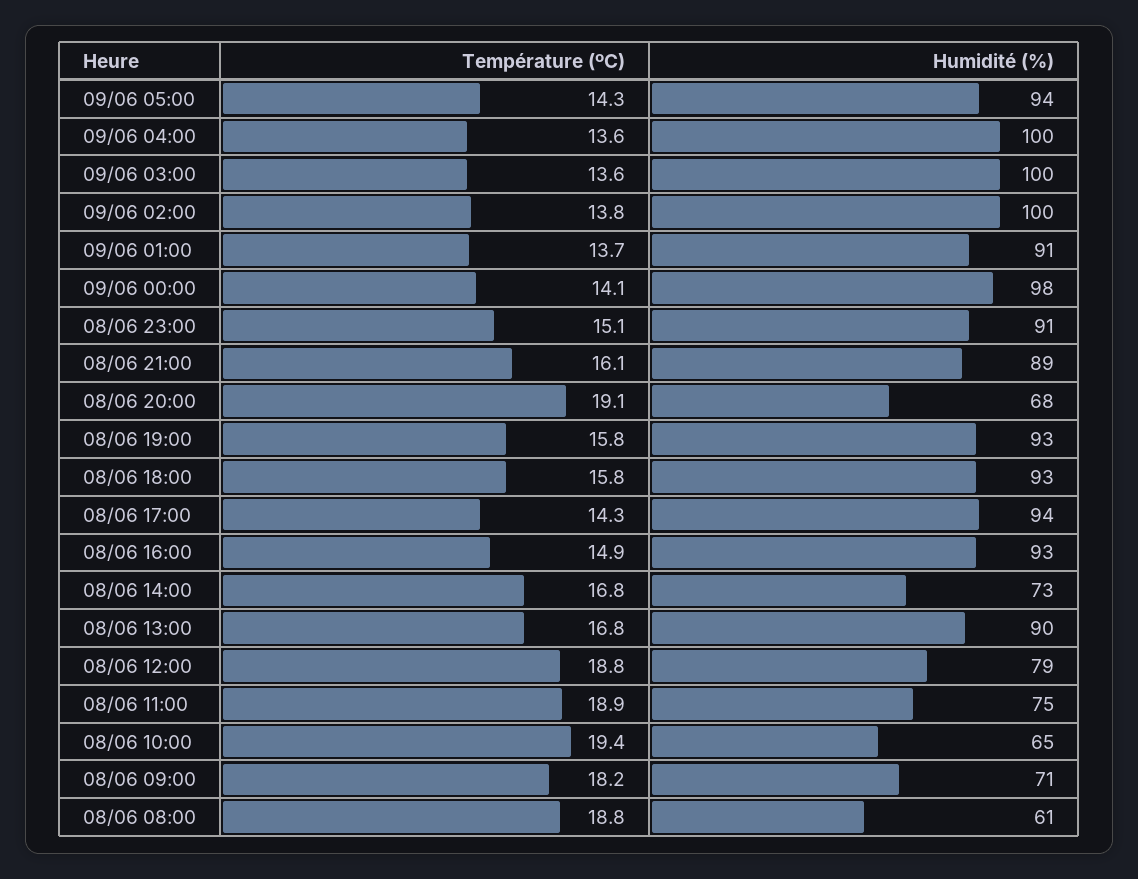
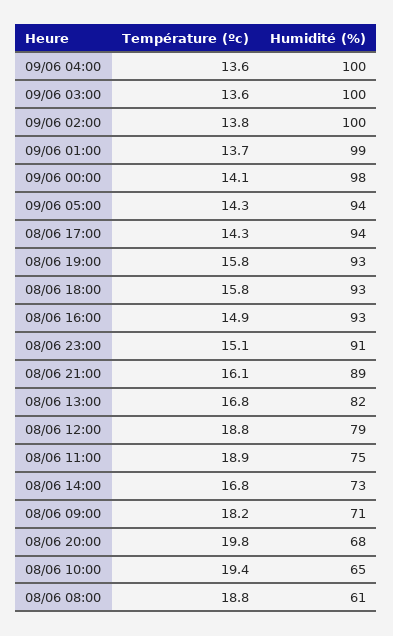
  {
    "Température (ºC)": {
      "09/06 05:00": 14.3,
      "09/06 04:00": 13.6,
      "09/06 03:00": 13.6,
      "09/06 02:00": 13.8,
      "09/06 01:00": 13.7,
      "09/06 00:00": 14.1,
      "08/06 23:00": 15.1,
      "08/06 21:00": 16.1,
-     "08/06 20:00": 19.1,
+     "08/06 20:00": 19.8,
      "08/06 19:00": 15.8,
      "08/06 18:00": 15.8,
      "08/06 17:00": 14.3,
      "08/06 16:00": 14.9,
      "08/06 14:00": 16.8,
      "08/06 13:00": 16.8,
      "08/06 12:00": 18.8,
      "08/06 11:00": 18.9,
      "08/06 10:00": 19.4,
      "08/06 09:00": 18.2,
      "08/06 08:00": 18.8
    },
    "Humidité (%)": {
      "09/06 05:00": 94,
      "09/06 04:00": 100,
      "09/06 03:00": 100,
      "09/06 02:00": 100,
-     "09/06 01:00": 91,
+     "09/06 01:00": 99,
      "09/06 00:00": 98,
      "08/06 23:00": 91,
      "08/06 21:00": 89,
      "08/06 20:00": 68,
      "08/06 19:00": 93,
      "08/06 18:00": 93,
      "08/06 17:00": 94,
      "08/06 16:00": 93,
      "08/06 14:00": 73,
-     "08/06 13:00": 90,
+     "08/06 13:00": 82,
      "08/06 12:00": 79,
      "08/06 11:00": 75,
      "08/06 10:00": 65,
      "08/06 09:00": 71,
      "08/06 08:00": 61
    }
  }

